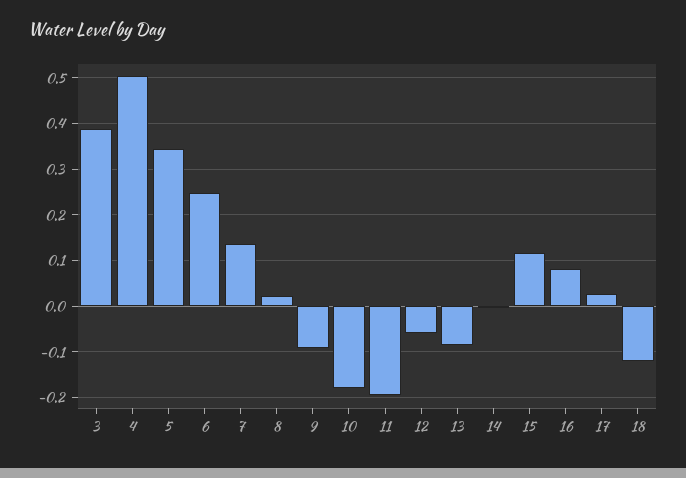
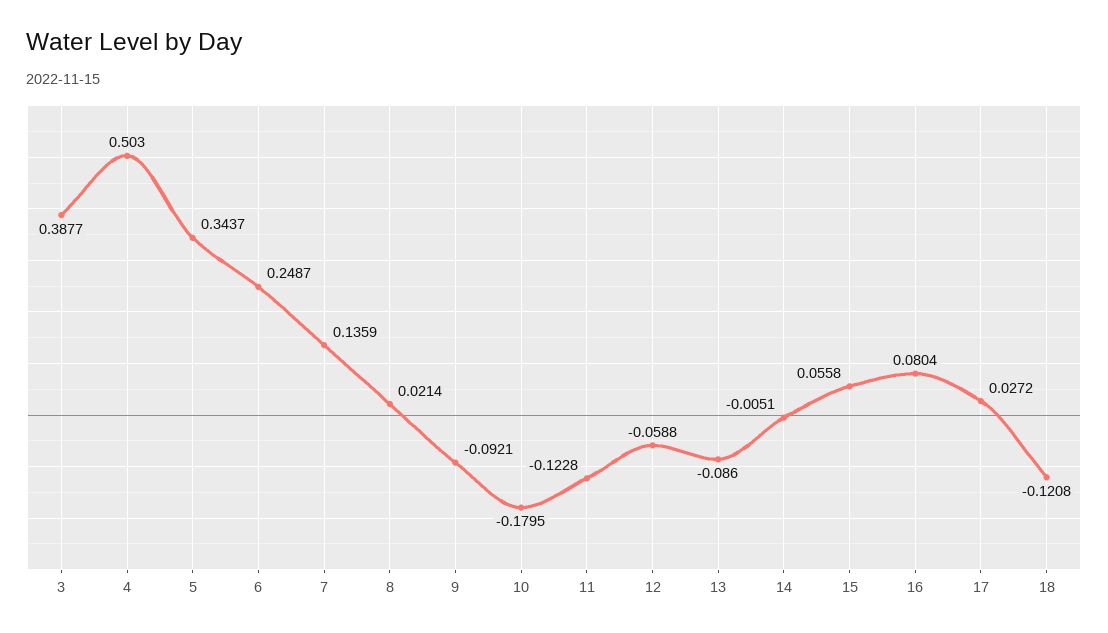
  {
    "3": 0.3877,
    "4": 0.503,
    "5": 0.3437,
    "6": 0.2487,
    "7": 0.1359,
    "8": 0.0214,
    "9": -0.0921,
    "10": -0.1795,
-   "11": -0.2,
+   "11": -0.1228,
    "12": -0.0588,
    "13": -0.086,
    "14": -0.0051,
-   "15": 0.12,
+   "15": 0.0558,
    "16": 0.0804,
    "17": 0.0272,
    "18": -0.1208
  }

